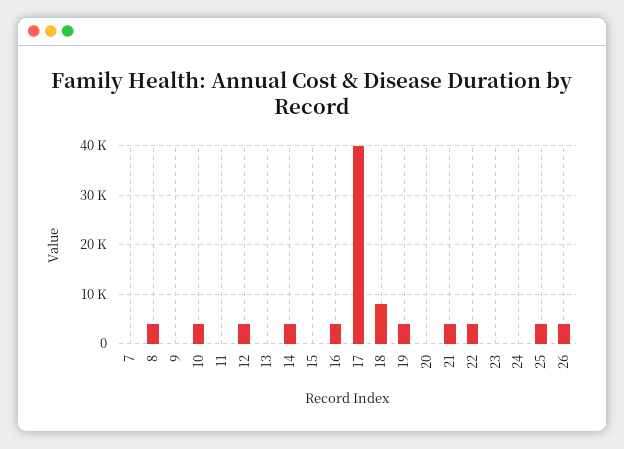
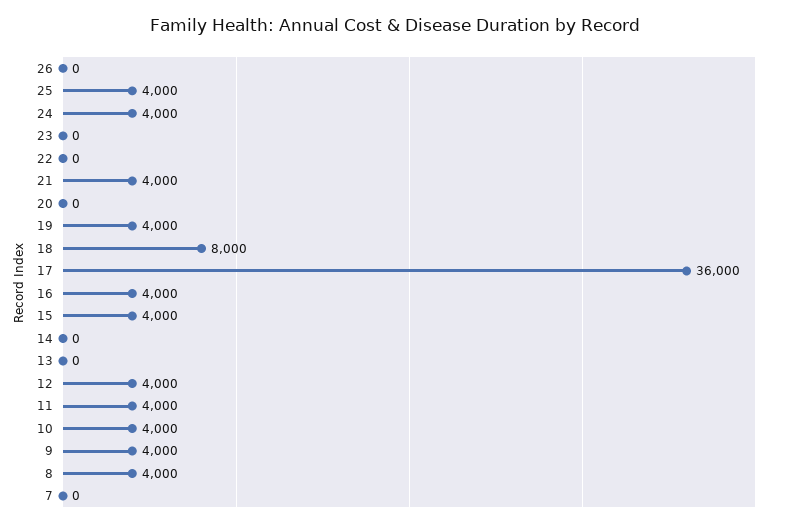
  {
    "7": 0,
    "8": 4000,
-   "9": 0,
+   "9": 4000,
    "10": 4000,
-   "11": 0,
+   "11": 4000,
    "12": 4000,
    "13": 0,
-   "14": 4000,
+   "14": 0,
-   "15": 0,
+   "15": 4000,
    "16": 4000,
-   "17": 40000,
+   "17": 36000,
    "18": 8000,
    "19": 4000,
    "20": 0,
    "21": 4000,
-   "22": 4000,
+   "22": 0,
    "23": 0,
-   "24": 0,
+   "24": 4000,
    "25": 4000,
-   "26": 4000
+   "26": 0
  }

